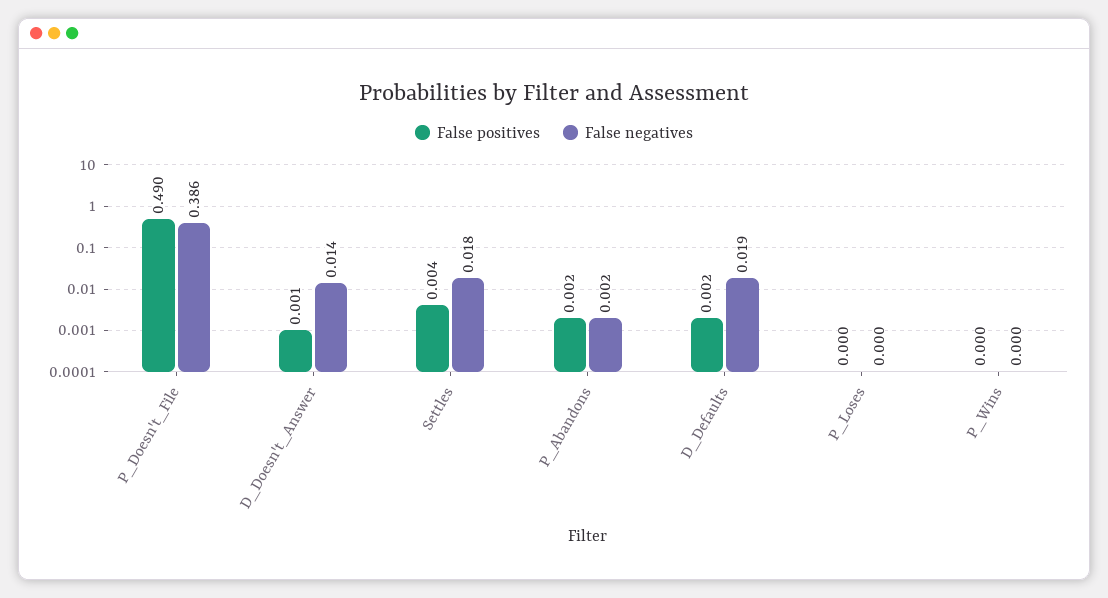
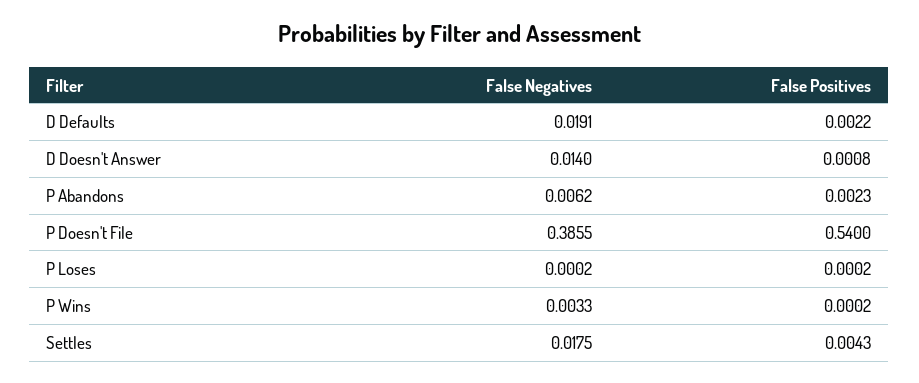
  {
    "False positives": {
-     "P_Doesn't_File": 0.49,
+     "P_Doesn't_File": 0.54,
      "D_Doesn't_Answer": 0.0008,
      "Settles": 0.0043,
      "P_Abandons": 0.0023,
      "D_Defaults": 0.0022,
      "P_Loses": 0.0002,
      "P_Wins": 0.0002
    },
    "False negatives": {
      "P_Doesn't_File": 0.3855,
      "D_Doesn't_Answer": 0.014,
      "Settles": 0.0175,
-     "P_Abandons": 0.002,
+     "P_Abandons": 0.0062,
      "D_Defaults": 0.0191,
      "P_Loses": 0.0002,
-     "P_Wins": 0
+     "P_Wins": 0.0033
    }
  }

